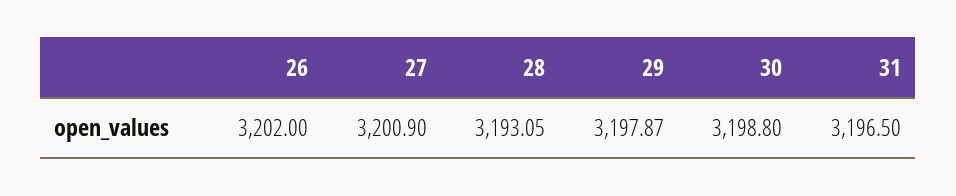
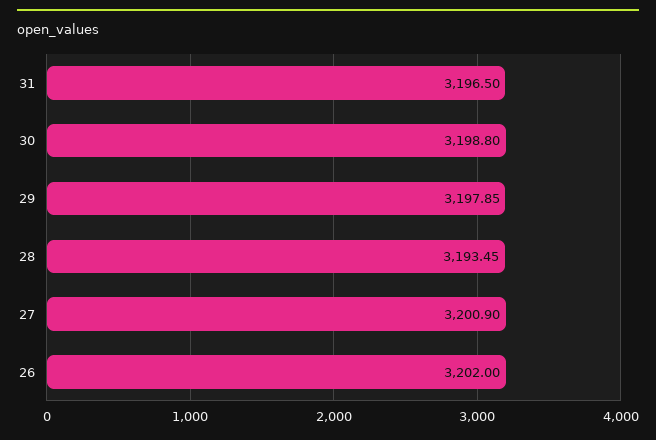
  {
    "26": 3202,
    "27": 3200.9,
-   "28": 3193.05,
+   "28": 3193.45,
-   "29": 3197.87,
+   "29": 3197.85,
    "30": 3198.8,
    "31": 3196.5
  }

